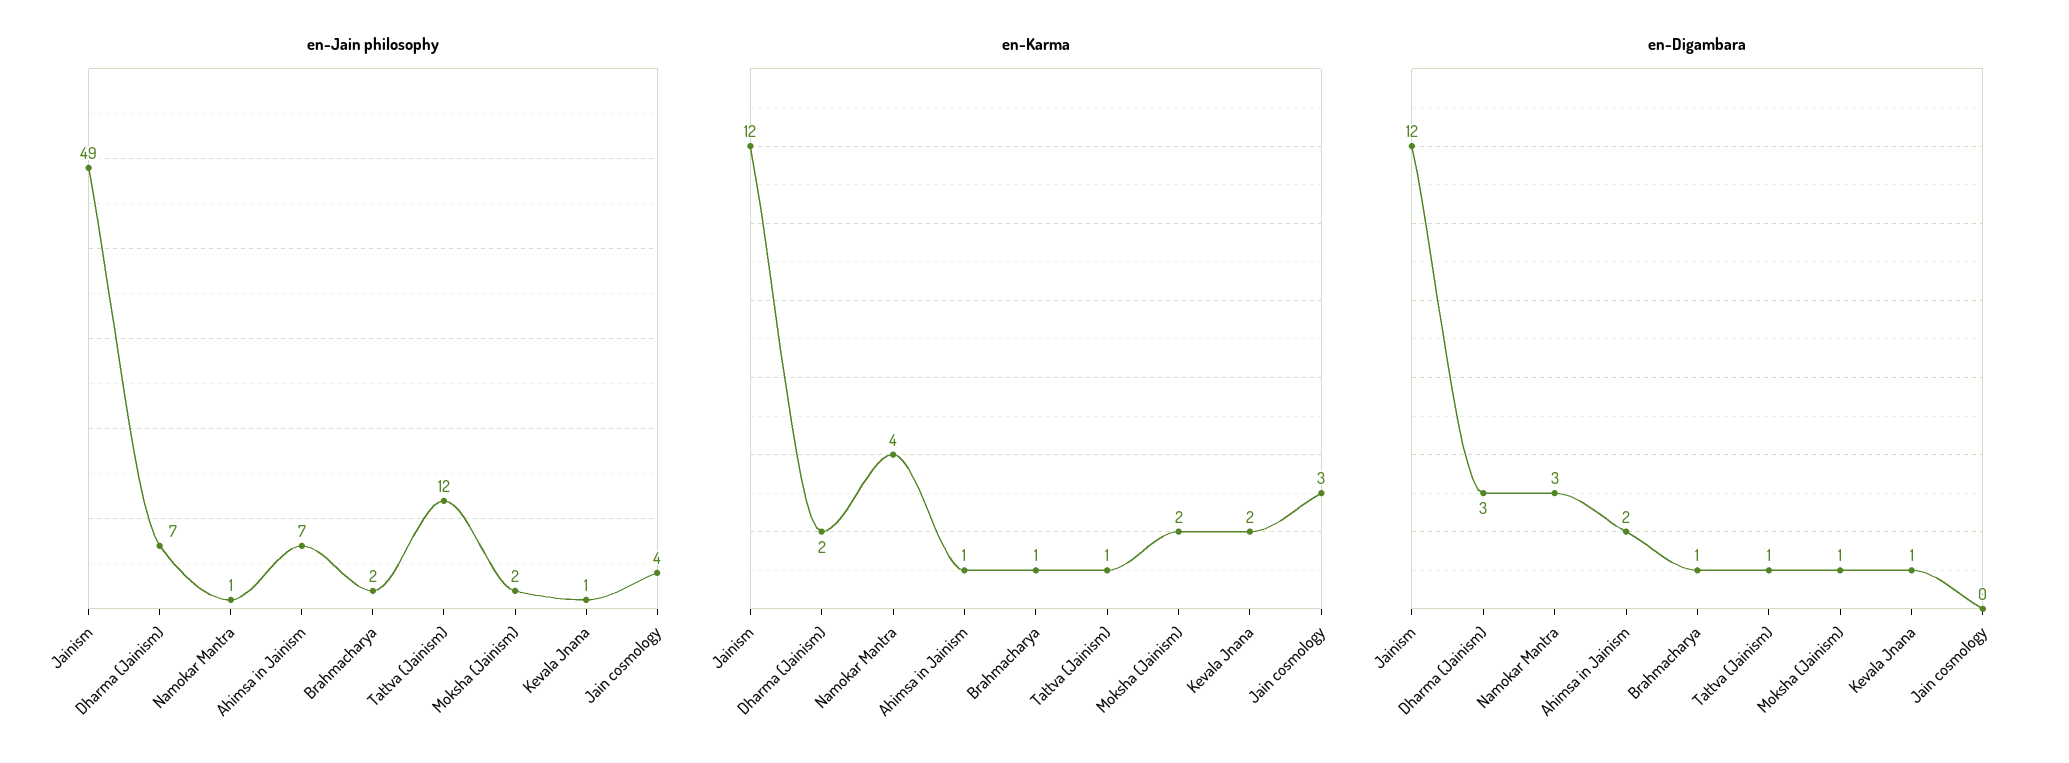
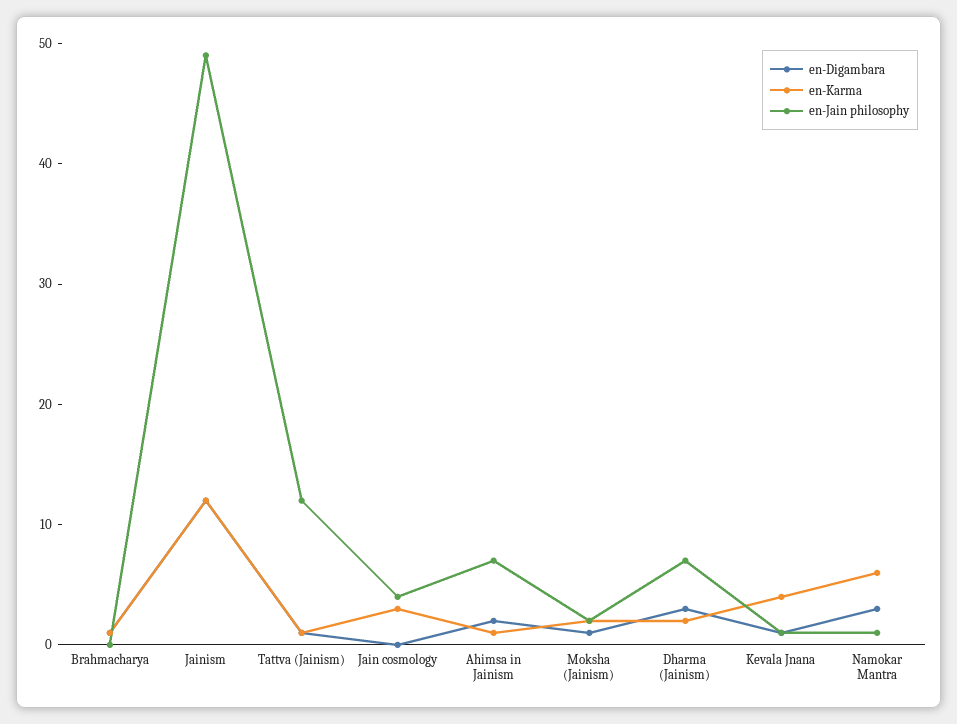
  {
    "en-Jain philosophy": {
      "Jainism": 49,
      "Dharma (Jainism)": 7,
      "Namokar Mantra": 1,
      "Ahimsa in Jainism": 7,
-     "Brahmacharya": 2,
+     "Brahmacharya": 0,
      "Tattva (Jainism)": 12,
      "Moksha (Jainism)": 2,
      "Kevala Jnana": 1,
      "Jain cosmology": 4
    },
    "en-Karma": {
      "Jainism": 12,
      "Dharma (Jainism)": 2,
-     "Namokar Mantra": 4,
+     "Namokar Mantra": 6,
      "Ahimsa in Jainism": 1,
      "Brahmacharya": 1,
      "Tattva (Jainism)": 1,
      "Moksha (Jainism)": 2,
-     "Kevala Jnana": 2,
+     "Kevala Jnana": 4,
      "Jain cosmology": 3
    },
    "en-Digambara": {
      "Jainism": 12,
      "Dharma (Jainism)": 3,
      "Namokar Mantra": 3,
      "Ahimsa in Jainism": 2,
      "Brahmacharya": 1,
      "Tattva (Jainism)": 1,
      "Moksha (Jainism)": 1,
      "Kevala Jnana": 1,
      "Jain cosmology": 0
    }
  }

